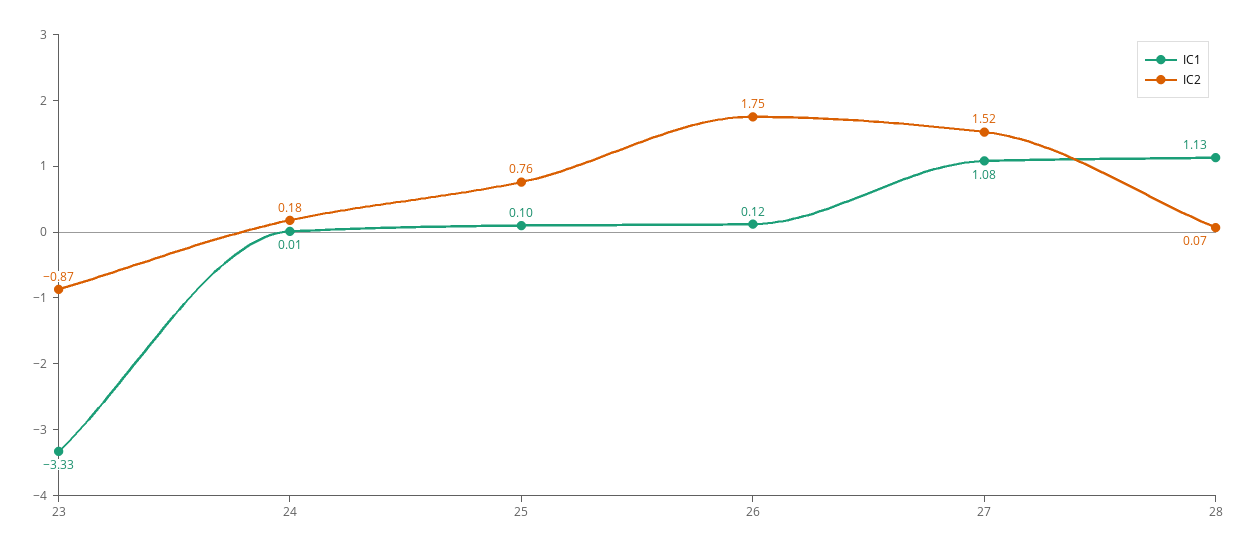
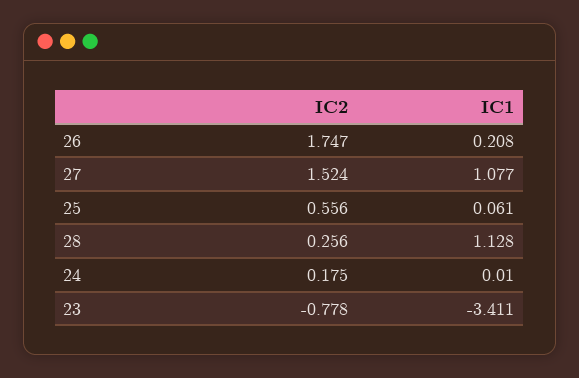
  {
    "IC1": {
-     "23": -3.33,
+     "23": -3.411,
      "24": 0.01,
-     "25": 0.1,
+     "25": 0.061,
-     "26": 0.12,
+     "26": 0.208,
      "27": 1.077,
      "28": 1.128
    },
    "IC2": {
-     "23": -0.87,
+     "23": -0.778,
      "24": 0.175,
-     "25": 0.76,
+     "25": 0.556,
      "26": 1.747,
      "27": 1.524,
-     "28": 0.07
+     "28": 0.256
    }
  }

